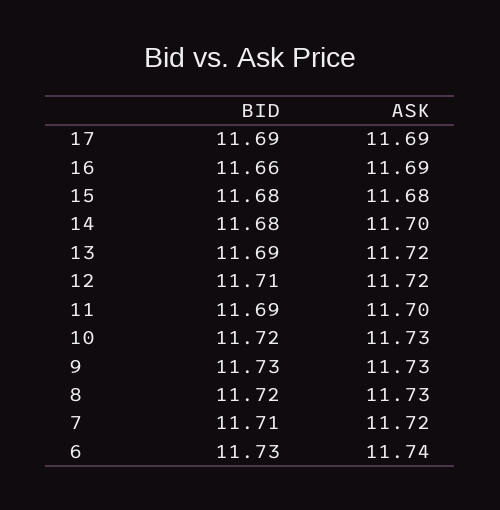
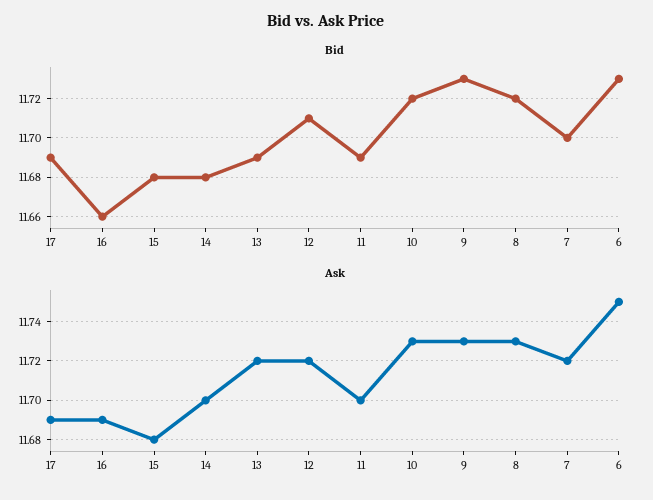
  {
    "BID": {
      "17": 11.69,
      "16": 11.66,
      "15": 11.68,
      "14": 11.68,
      "13": 11.69,
      "12": 11.71,
      "11": 11.69,
      "10": 11.72,
      "9": 11.73,
      "8": 11.72,
-     "7": 11.71,
+     "7": 11.7,
      "6": 11.73
    },
    "ASK": {
      "17": 11.69,
      "16": 11.69,
      "15": 11.68,
      "14": 11.7,
      "13": 11.72,
      "12": 11.72,
      "11": 11.7,
      "10": 11.73,
      "9": 11.73,
      "8": 11.73,
      "7": 11.72,
-     "6": 11.74
+     "6": 11.75
    }
  }

